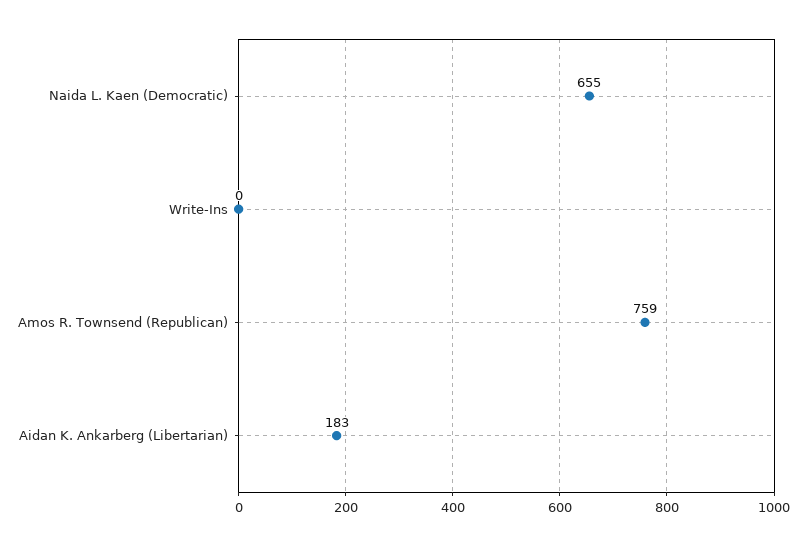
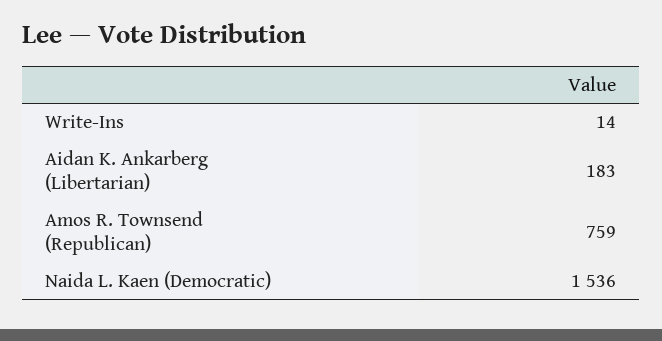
  {
-   "Naida L. Kaen (Democratic)": 655,
+   "Naida L. Kaen (Democratic)": 1536,
-   "Write-Ins": 0,
+   "Write-Ins": 14,
    "Amos R. Townsend (Republican)": 759,
    "Aidan K. Ankarberg (Libertarian)": 183
  }

